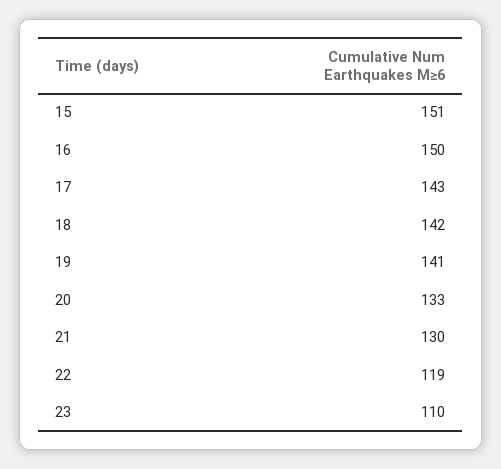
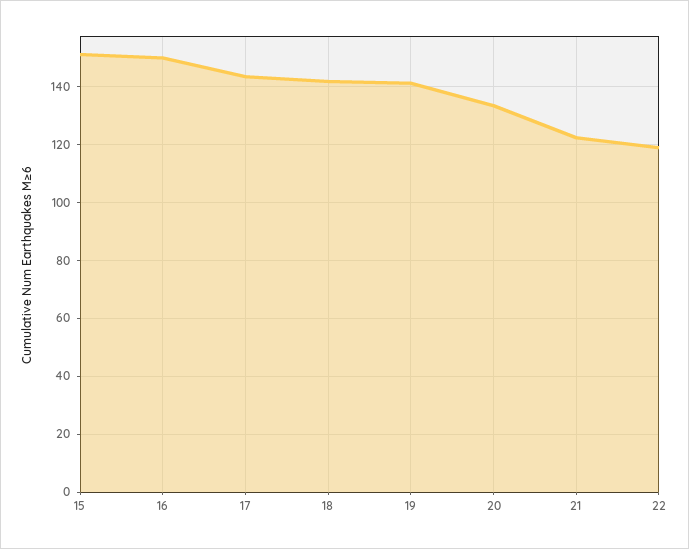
  {
    "15": 151,
    "16": 150,
    "17": 143,
    "18": 142,
    "19": 141,
    "20": 133,
-   "21": 130,
+   "21": 122.5,
-   "22": 119,
+   "22": 119
-   "23": 110
  }

